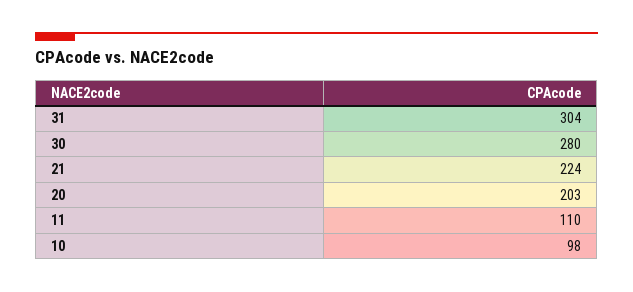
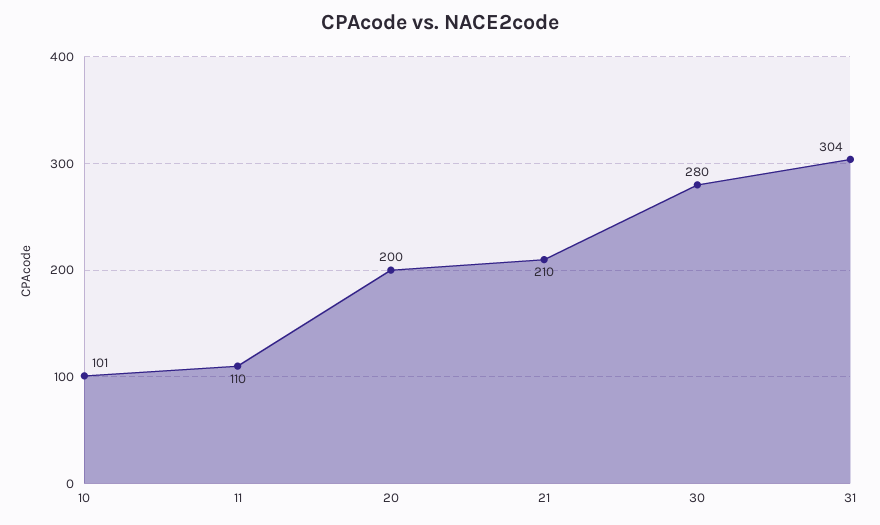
  {
    "31": 304,
    "30": 280,
-   "21": 224,
+   "21": 210,
-   "20": 203,
+   "20": 200,
    "11": 110,
-   "10": 98
+   "10": 101
  }

